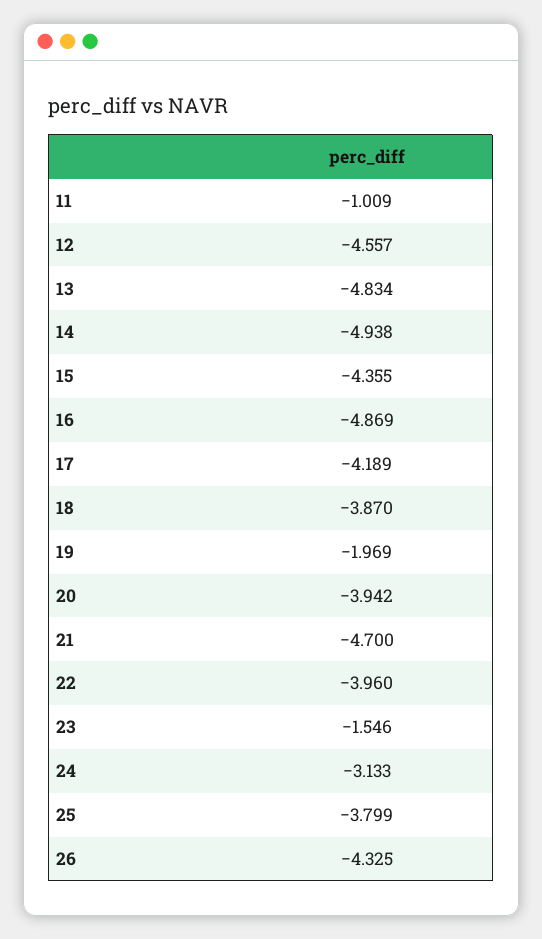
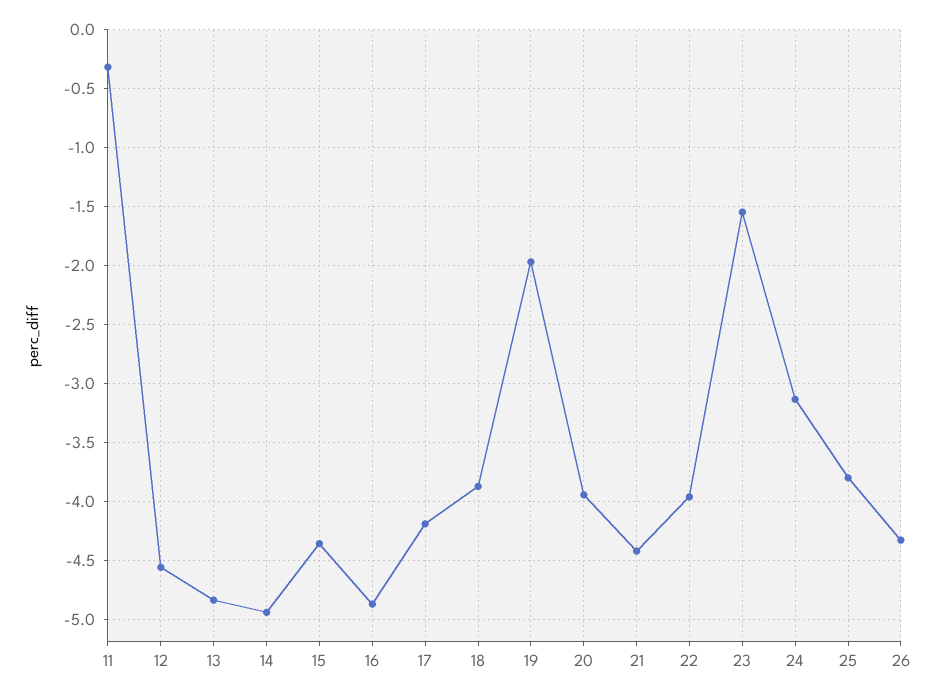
  {
-   "11": -1.009,
+   "11": -0.3,
    "12": -4.557,
    "13": -4.834,
    "14": -4.938,
    "15": -4.355,
    "16": -4.869,
    "17": -4.189,
    "18": -3.87,
    "19": -1.969,
    "20": -3.942,
-   "21": -4.7,
+   "21": -4.4,
    "22": -3.96,
    "23": -1.546,
    "24": -3.133,
    "25": -3.799,
    "26": -4.325
  }

